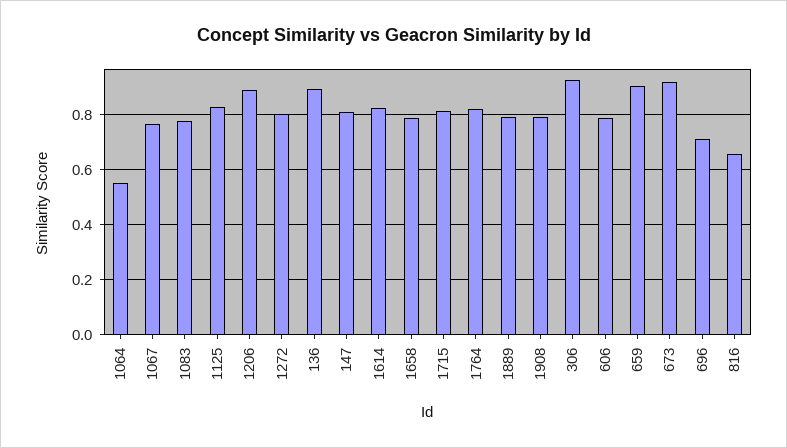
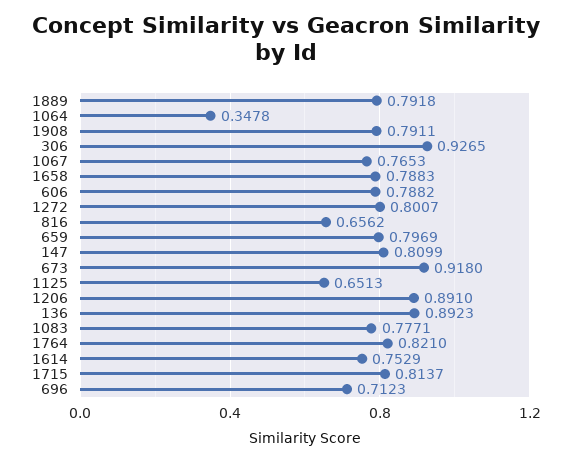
  {
-   "1064": 0.55,
+   "1064": 0.3478,
    "1067": 0.7653,
    "1083": 0.7771,
-   "1125": 0.825,
+   "1125": 0.6513,
    "1206": 0.891,
    "1272": 0.8007,
    "136": 0.8923,
    "147": 0.8099,
-   "1614": 0.825,
+   "1614": 0.7529,
    "1658": 0.7883,
    "1715": 0.8137,
    "1764": 0.821,
    "1889": 0.7918,
    "1908": 0.7911,
    "306": 0.9265,
    "606": 0.7882,
-   "659": 0.9,
+   "659": 0.7969,
    "673": 0.918,
    "696": 0.7123,
    "816": 0.6562
  }

